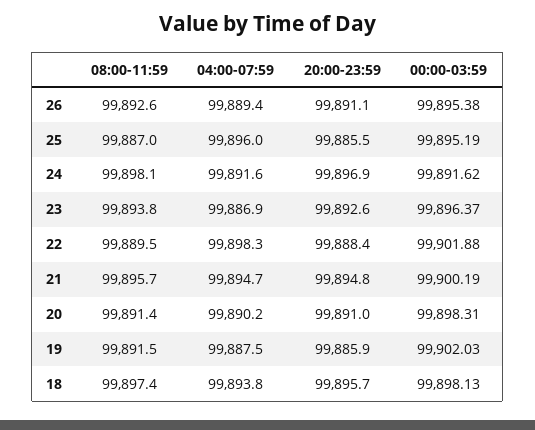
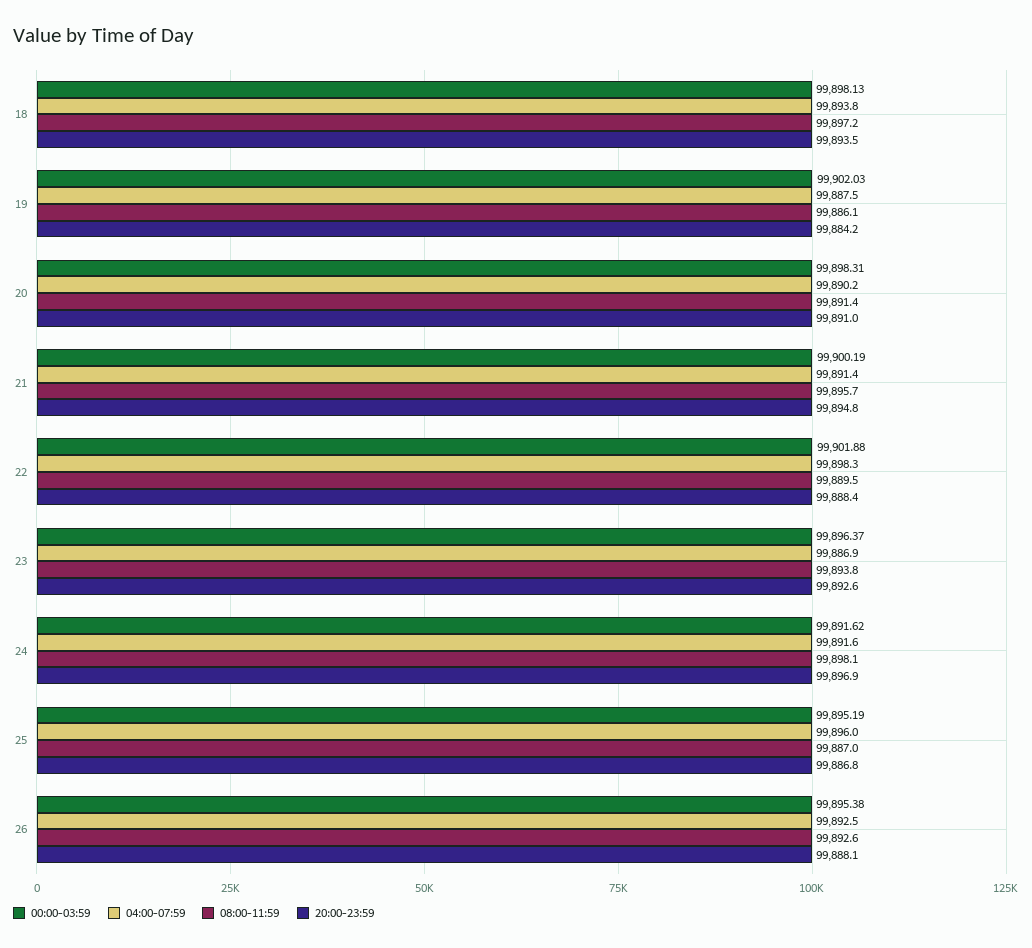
  {
    "08:00-11:59": {
      "26": 99892.6,
      "25": 99887,
      "24": 99898.1,
      "23": 99893.8,
      "22": 99889.5,
      "21": 99895.7,
      "20": 99891.4,
-     "19": 99891.5,
+     "19": 99886.1,
-     "18": 99897.4
+     "18": 99897.2
    },
    "04:00-07:59": {
-     "26": 99889.4,
+     "26": 99892.5,
      "25": 99896,
      "24": 99891.6,
      "23": 99886.9,
      "22": 99898.3,
-     "21": 99894.7,
+     "21": 99891.4,
      "20": 99890.2,
      "19": 99887.5,
      "18": 99893.8
    },
    "20:00-23:59": {
-     "26": 99891.1,
+     "26": 99888.1,
-     "25": 99885.5,
+     "25": 99886.8,
      "24": 99896.9,
      "23": 99892.6,
      "22": 99888.4,
      "21": 99894.8,
      "20": 99891,
-     "19": 99885.9,
+     "19": 99884.2,
-     "18": 99895.7
+     "18": 99893.5
    },
    "00:00-03:59": {
      "26": 99895.38,
      "25": 99895.19,
      "24": 99891.62,
      "23": 99896.37,
      "22": 99901.88,
      "21": 99900.19,
      "20": 99898.31,
      "19": 99902.03,
      "18": 99898.13
    }
  }

